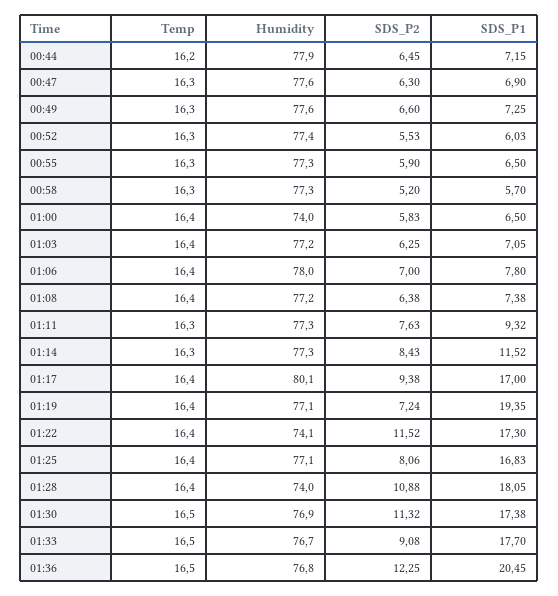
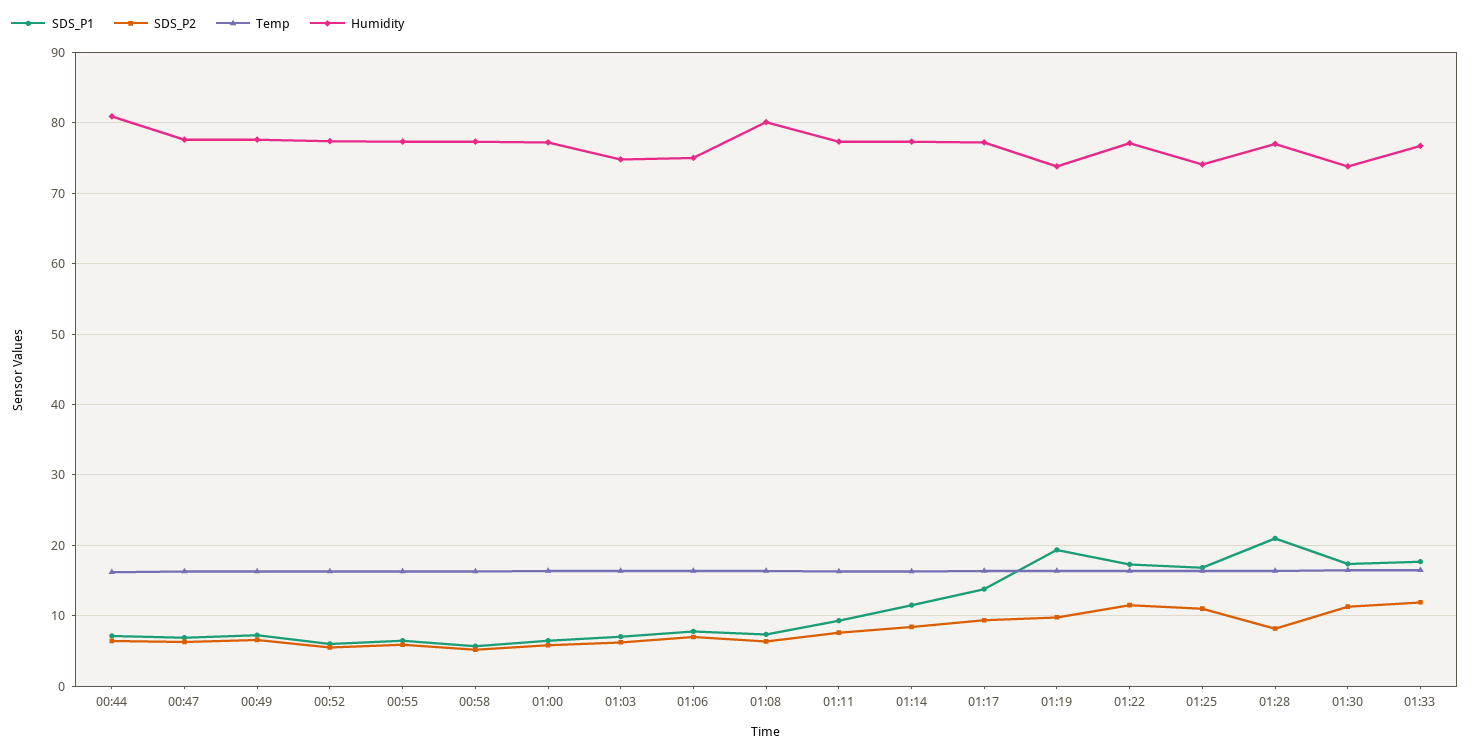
  {
    "Temp": {
      "00:44": 16.2,
      "00:47": 16.3,
      "00:49": 16.3,
      "00:52": 16.3,
      "00:55": 16.3,
      "00:58": 16.3,
      "01:00": 16.4,
      "01:03": 16.4,
      "01:06": 16.4,
      "01:08": 16.4,
      "01:11": 16.3,
      "01:14": 16.3,
      "01:17": 16.4,
      "01:19": 16.4,
      "01:22": 16.4,
      "01:25": 16.4,
      "01:28": 16.4,
      "01:30": 16.5,
-     "01:33": 16.5,
+     "01:33": 16.5
-     "01:36": 16.5
    },
    "Humidity": {
-     "00:44": 77.9,
+     "00:44": 81,
      "00:47": 77.6,
      "00:49": 77.6,
      "00:52": 77.4,
      "00:55": 77.3,
      "00:58": 77.3,
-     "01:00": 74,
+     "01:00": 77,
-     "01:03": 77.2,
+     "01:03": 75,
-     "01:06": 78,
+     "01:06": 75,
-     "01:08": 77.2,
+     "01:08": 80,
      "01:11": 77.3,
      "01:14": 77.3,
-     "01:17": 80.1,
+     "01:17": 77,
-     "01:19": 77.1,
+     "01:19": 74,
-     "01:22": 74.1,
+     "01:22": 77,
-     "01:25": 77.1,
+     "01:25": 74,
-     "01:28": 74,
+     "01:28": 77,
-     "01:30": 76.9,
+     "01:30": 74,
-     "01:33": 76.7,
+     "01:33": 76.7
-     "01:36": 76.8
    },
    "SDS_P2": {
      "00:44": 6.45,
      "00:47": 6.3,
      "00:49": 6.6,
      "00:52": 5.53,
      "00:55": 5.9,
      "00:58": 5.2,
      "01:00": 5.83,
      "01:03": 6.25,
      "01:06": 7,
      "01:08": 6.38,
      "01:11": 7.63,
      "01:14": 8.43,
      "01:17": 9.38,
-     "01:19": 7.24,
+     "01:19": 10,
      "01:22": 11.52,
-     "01:25": 8.06,
+     "01:25": 11,
-     "01:28": 10.88,
+     "01:28": 8,
      "01:30": 11.32,
-     "01:33": 9.08,
+     "01:33": 12
-     "01:36": 12.25
    },
    "SDS_P1": {
      "00:44": 7.15,
      "00:47": 6.9,
      "00:49": 7.25,
      "00:52": 6.03,
      "00:55": 6.5,
      "00:58": 5.7,
      "01:00": 6.5,
      "01:03": 7.05,
      "01:06": 7.8,
      "01:08": 7.38,
      "01:11": 9.32,
      "01:14": 11.52,
-     "01:17": 17,
+     "01:17": 14,
      "01:19": 19.35,
      "01:22": 17.3,
      "01:25": 16.83,
-     "01:28": 18.05,
+     "01:28": 21,
      "01:30": 17.38,
-     "01:33": 17.7,
+     "01:33": 17.7
-     "01:36": 20.45
    }
  }

